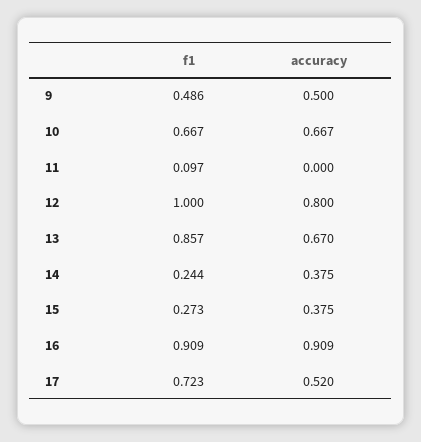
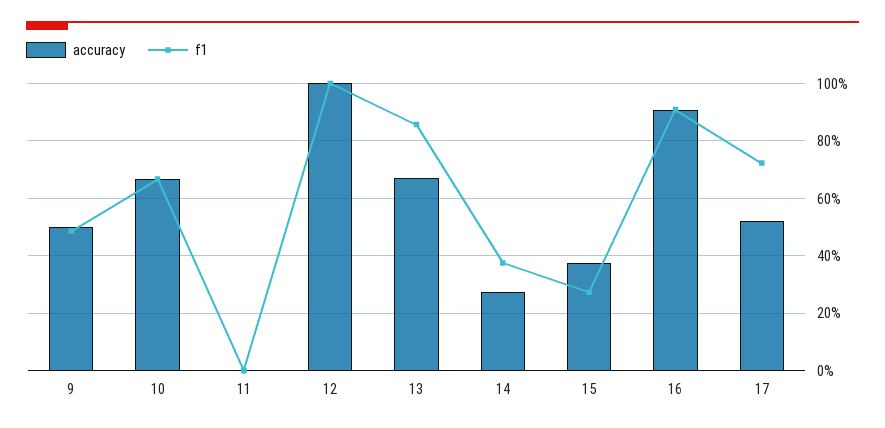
  {
    "f1": {
      "9": 0.486,
      "10": 0.667,
-     "11": 0.097,
+     "11": 0,
      "12": 1,
      "13": 0.857,
-     "14": 0.244,
+     "14": 0.375,
      "15": 0.273,
      "16": 0.909,
      "17": 0.723
    },
    "accuracy": {
      "9": 0.5,
      "10": 0.667,
      "11": 0,
-     "12": 0.8,
+     "12": 1,
      "13": 0.67,
-     "14": 0.375,
+     "14": 0.275,
      "15": 0.375,
      "16": 0.909,
      "17": 0.52
    }
  }

